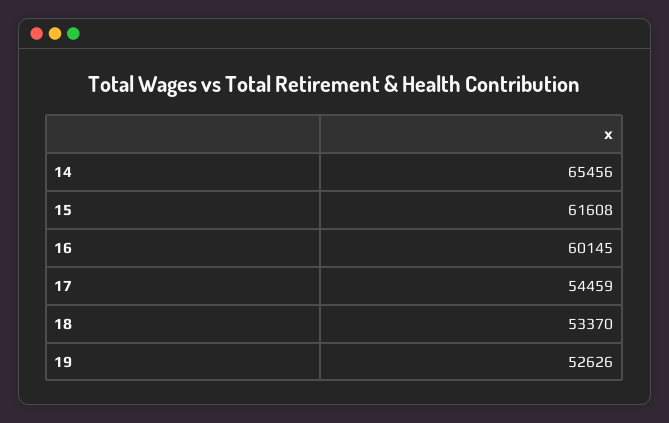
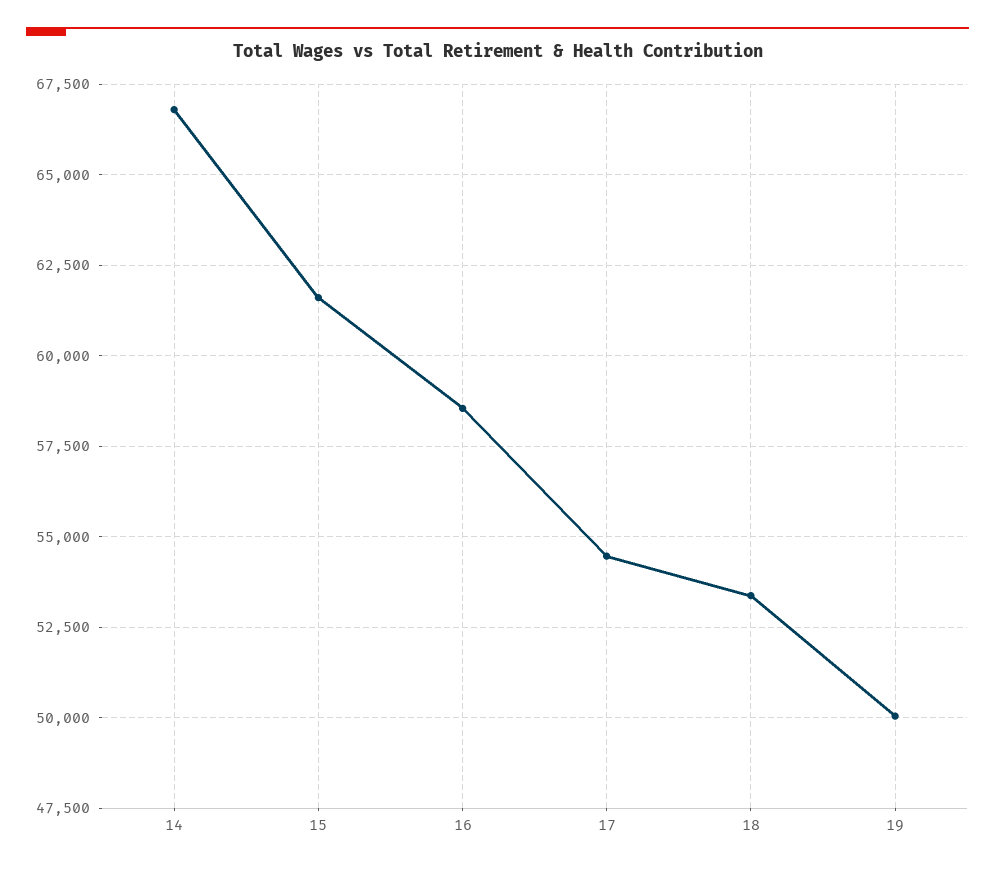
  {
-   "14": 65456,
+   "14": 66750,
    "15": 61608,
-   "16": 60145,
+   "16": 58500,
    "17": 54459,
    "18": 53370,
-   "19": 52626
+   "19": 50000
  }

